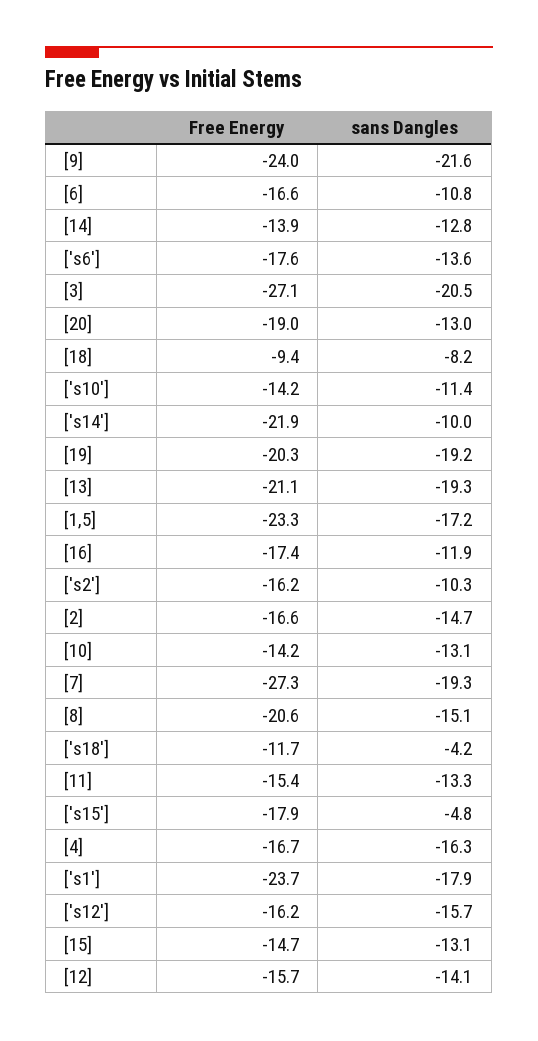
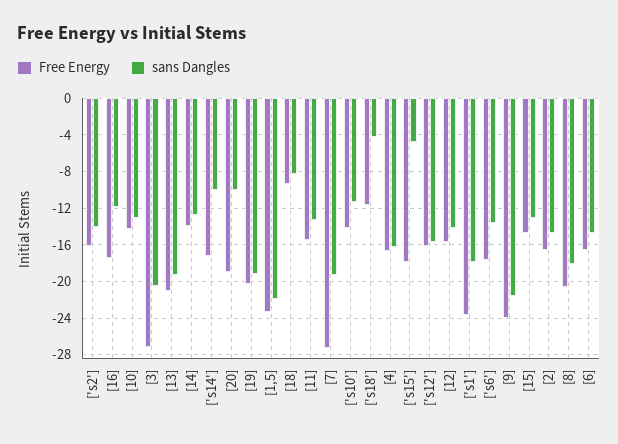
  {
    "Free Energy": {
      "[9]": -24,
      "[6]": -16.6,
      "[14]": -13.9,
      "['s6']": -17.6,
      "[3]": -27.1,
      "[20]": -19,
      "[18]": -9.4,
      "['s10']": -14.2,
-     "['s14']": -21.9,
+     "['s14']": -17,
      "[19]": -20.3,
      "[13]": -21.1,
      "[1,5]": -23.3,
      "[16]": -17.4,
      "['s2']": -16.2,
      "[2]": -16.6,
      "[10]": -14.2,
      "[7]": -27.3,
      "[8]": -20.6,
      "['s18']": -11.7,
      "[11]": -15.4,
      "['s15']": -17.9,
      "[4]": -16.7,
      "['s1']": -23.7,
      "['s12']": -16.2,
      "[15]": -14.7,
      "[12]": -15.7
    },
    "sans Dangles": {
      "[9]": -21.6,
-     "[6]": -10.8,
+     "[6]": -15,
      "[14]": -12.8,
      "['s6']": -13.6,
      "[3]": -20.5,
-     "[20]": -13,
+     "[20]": -10,
      "[18]": -8.2,
      "['s10']": -11.4,
      "['s14']": -10,
      "[19]": -19.2,
      "[13]": -19.3,
-     "[1,5]": -17.2,
+     "[1,5]": -22,
      "[16]": -11.9,
-     "['s2']": -10.3,
+     "['s2']": -14,
      "[2]": -14.7,
      "[10]": -13.1,
      "[7]": -19.3,
-     "[8]": -15.1,
+     "[8]": -18,
      "['s18']": -4.2,
      "[11]": -13.3,
      "['s15']": -4.8,
      "[4]": -16.3,
      "['s1']": -17.9,
      "['s12']": -15.7,
      "[15]": -13.1,
      "[12]": -14.1
    }
  }

